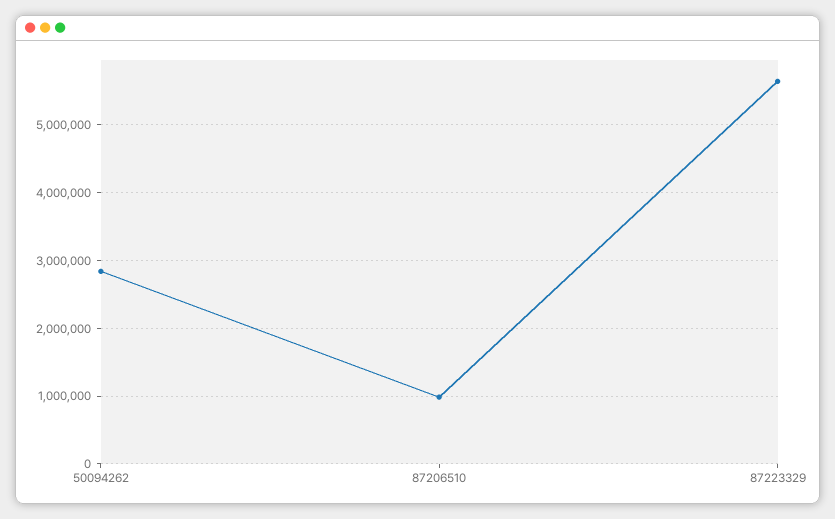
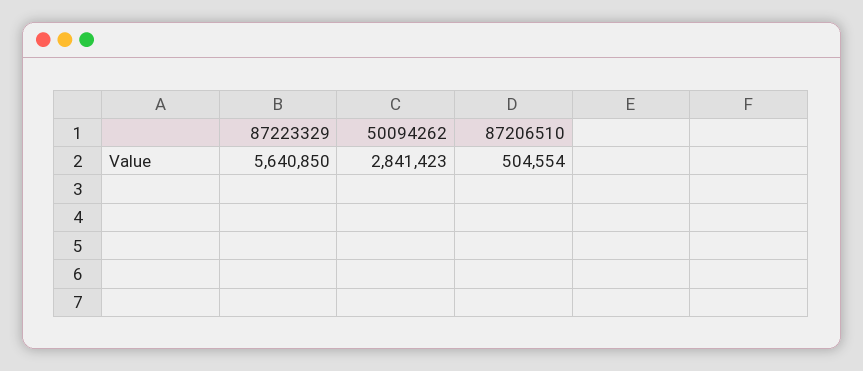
  {
    "50094262": 2841423,
-   "87206510": 1000000,
+   "87206510": 504554,
    "87223329": 5640850
  }

